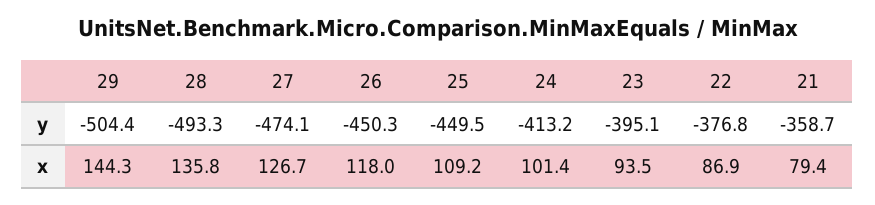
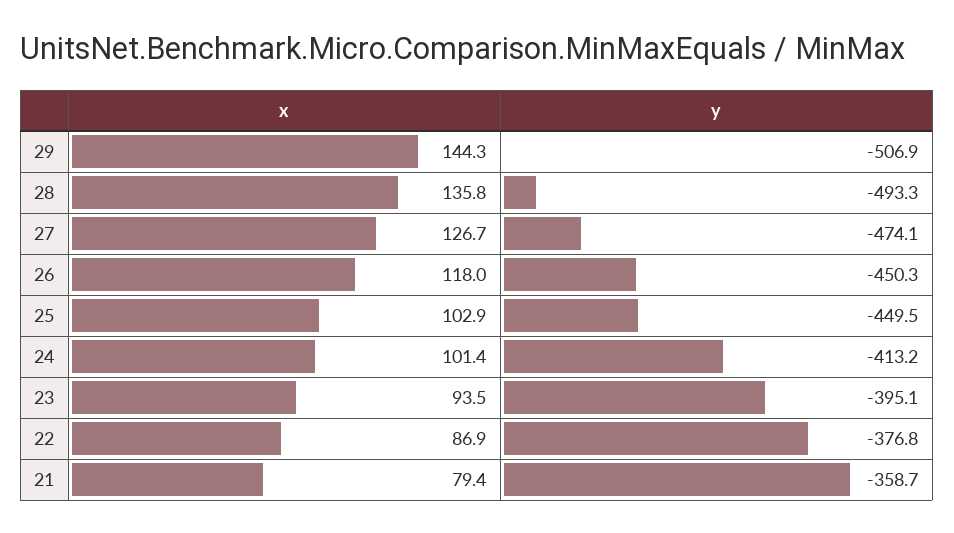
  {
    "29": {
-     "y": -504.4,
+     "y": -506.9,
      "x": 144.3
    },
    "28": {
      "y": -493.3,
      "x": 135.8
    },
    "27": {
      "y": -474.1,
      "x": 126.7
    },
    "26": {
      "y": -450.3,
      "x": 118
    },
    "25": {
      "y": -449.5,
-     "x": 109.2
+     "x": 102.9
    },
    "24": {
      "y": -413.2,
      "x": 101.4
    },
    "23": {
      "y": -395.1,
      "x": 93.5
    },
    "22": {
      "y": -376.8,
      "x": 86.9
    },
    "21": {
      "y": -358.7,
      "x": 79.4
    }
  }

